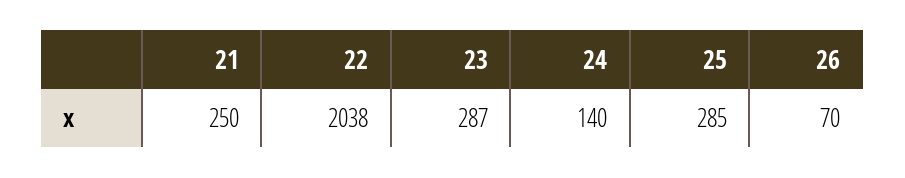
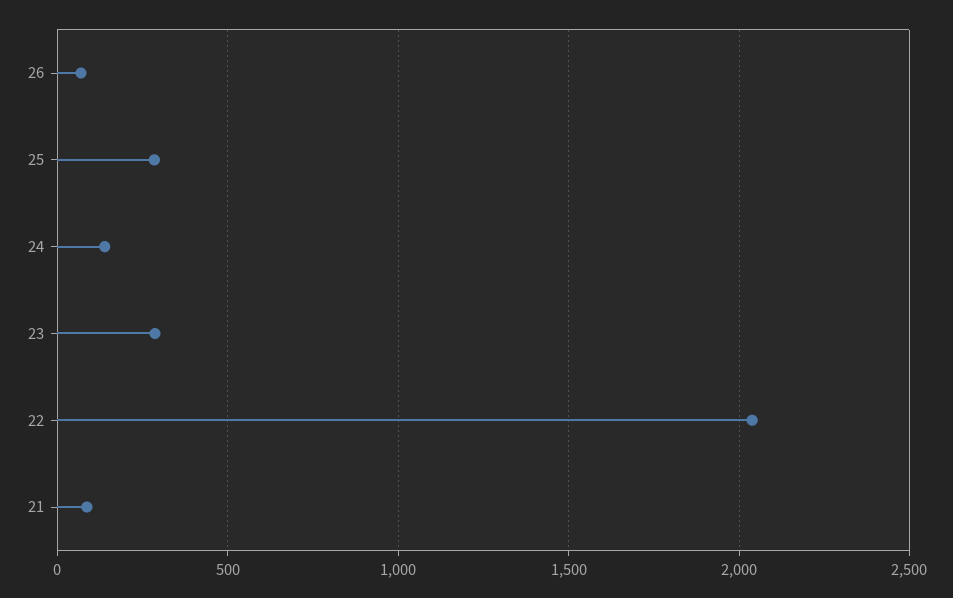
  {
-   "21": 250,
+   "21": 100,
    "22": 2038,
    "23": 287,
    "24": 140,
    "25": 285,
    "26": 70
  }

